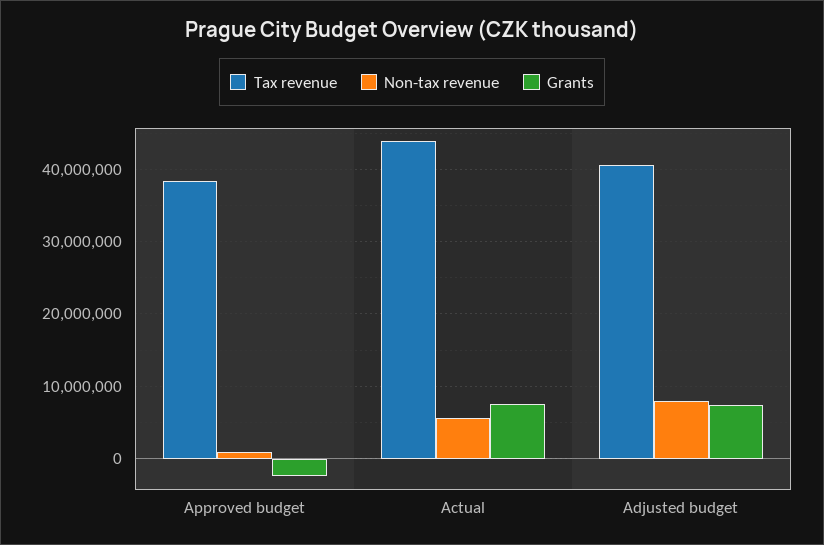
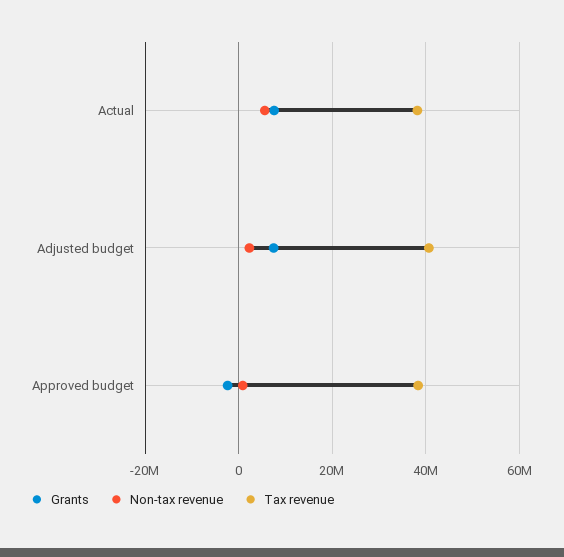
  {
    "Tax revenue": {
      "Approved budget": 38000000,
-     "Actual": 44000000,
+     "Actual": 38000000,
      "Adjusted budget": 41000000
    },
    "Non-tax revenue": {
      "Approved budget": 1000000,
      "Actual": 6000000,
-     "Adjusted budget": 8000000
+     "Adjusted budget": 2000000
    },
    "Grants": {
      "Approved budget": -2000000,
      "Actual": 8000000,
      "Adjusted budget": 7000000
    }
  }

